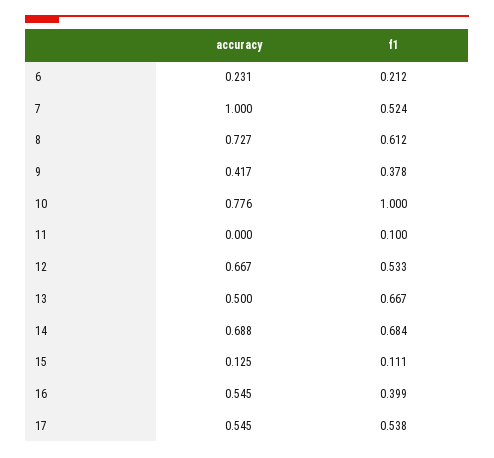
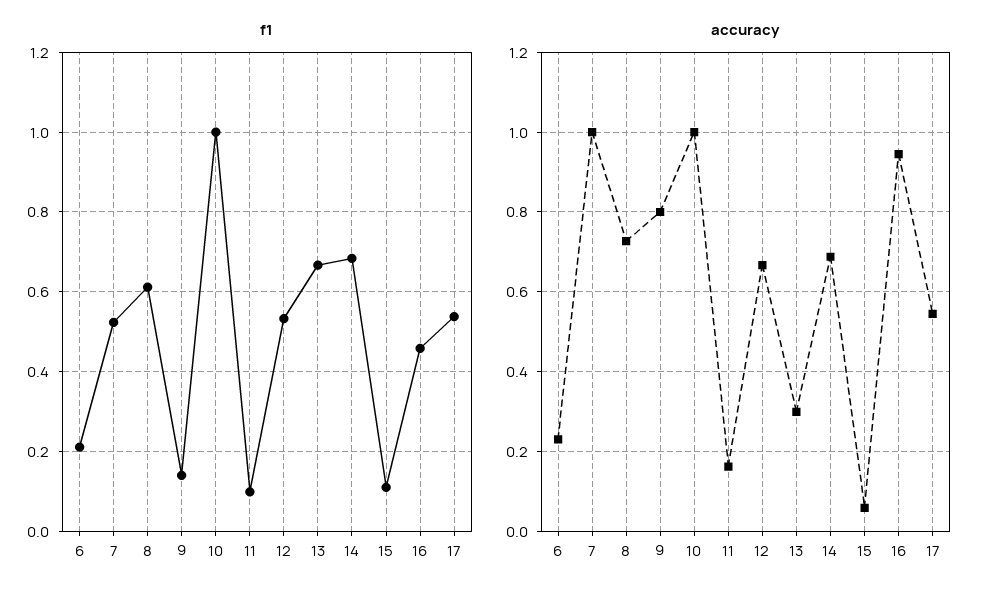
  {
    "accuracy": {
      "6": 0.231,
      "7": 1,
      "8": 0.727,
-     "9": 0.417,
+     "9": 0.8,
-     "10": 0.776,
+     "10": 1,
-     "11": 0,
+     "11": 0.16,
      "12": 0.667,
-     "13": 0.5,
+     "13": 0.3,
      "14": 0.688,
-     "15": 0.125,
+     "15": 0.06,
-     "16": 0.545,
+     "16": 0.94,
      "17": 0.545
    },
    "f1": {
      "6": 0.212,
      "7": 0.524,
      "8": 0.612,
-     "9": 0.378,
+     "9": 0.14,
      "10": 1,
      "11": 0.1,
      "12": 0.533,
      "13": 0.667,
      "14": 0.684,
      "15": 0.111,
-     "16": 0.399,
+     "16": 0.46,
      "17": 0.538
    }
  }

